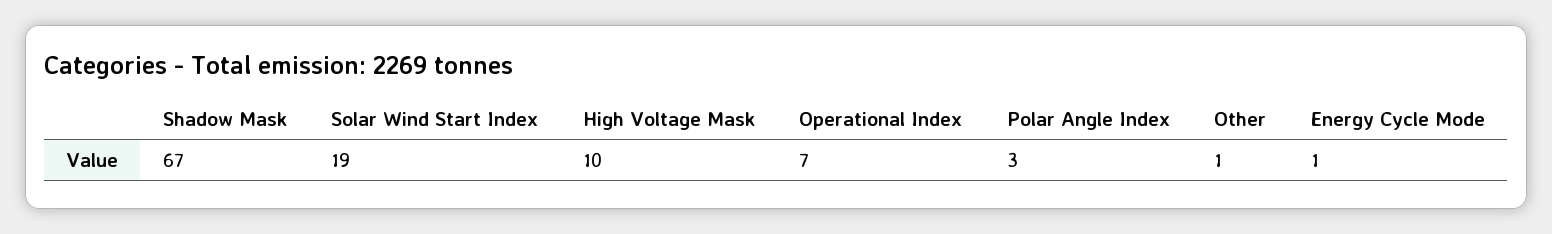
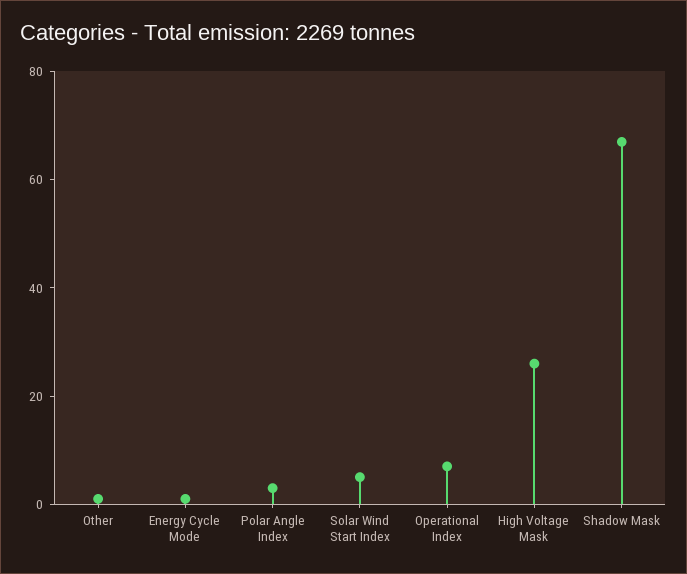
  {
    "Shadow Mask": 67,
-   "Solar Wind Start Index": 19,
+   "Solar Wind Start Index": 5,
-   "High Voltage Mask": 10,
+   "High Voltage Mask": 25,
    "Operational Index": 7,
    "Polar Angle Index": 3,
    "Other": 1,
    "Energy Cycle Mode": 1
  }

